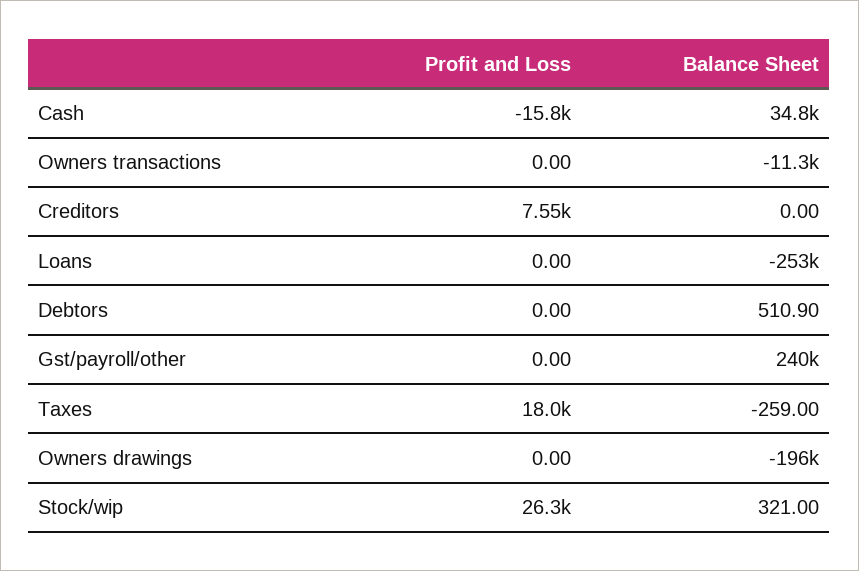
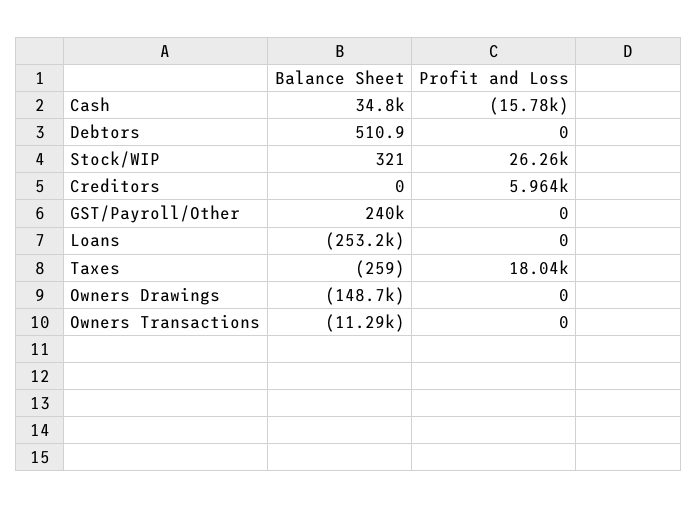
  {
    "Profit and Loss": {
      "Cash": -15780,
      "Owners transactions": 0,
-     "Creditors": 7550,
+     "Creditors": 5964,
      "Loans": 0,
      "Debtors": 0,
      "Gst/payroll/other": 0,
      "Taxes": 18040,
      "Owners drawings": 0,
      "Stock/wip": 26260
    },
    "Balance Sheet": {
      "Cash": 34800,
      "Owners transactions": -11290,
      "Creditors": 0,
      "Loans": -253200,
      "Debtors": 510.9,
      "Gst/payroll/other": 240000,
      "Taxes": -259,
-     "Owners drawings": -196000,
+     "Owners drawings": -148700,
      "Stock/wip": 321
    }
  }

